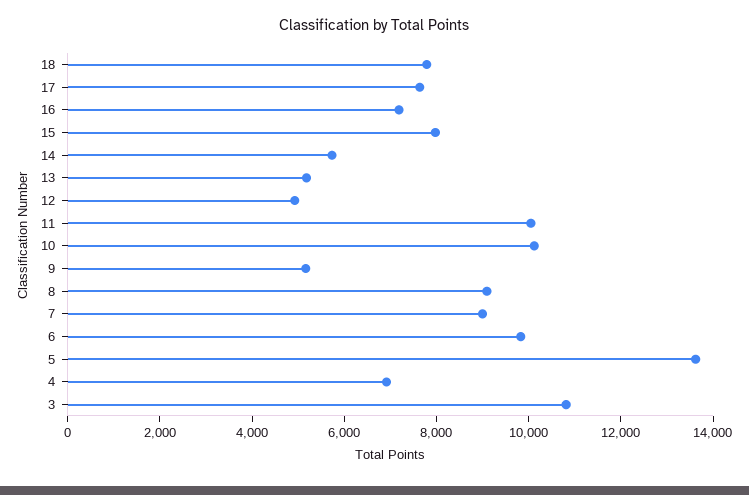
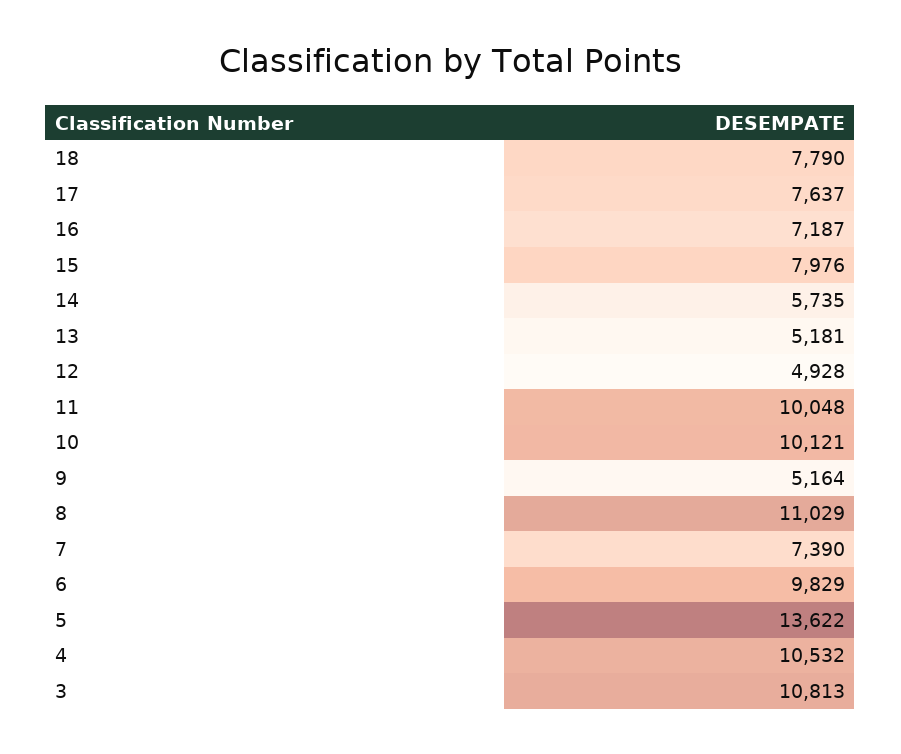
  {
    "18": 7790,
    "17": 7637,
    "16": 7187,
    "15": 7976,
    "14": 5735,
    "13": 5181,
    "12": 4928,
    "11": 10048,
    "10": 10121,
    "9": 5164,
-   "8": 9000,
+   "8": 11029,
-   "7": 9000,
+   "7": 7390,
    "6": 9829,
    "5": 13622,
-   "4": 7000,
+   "4": 10532,
    "3": 10813
  }

